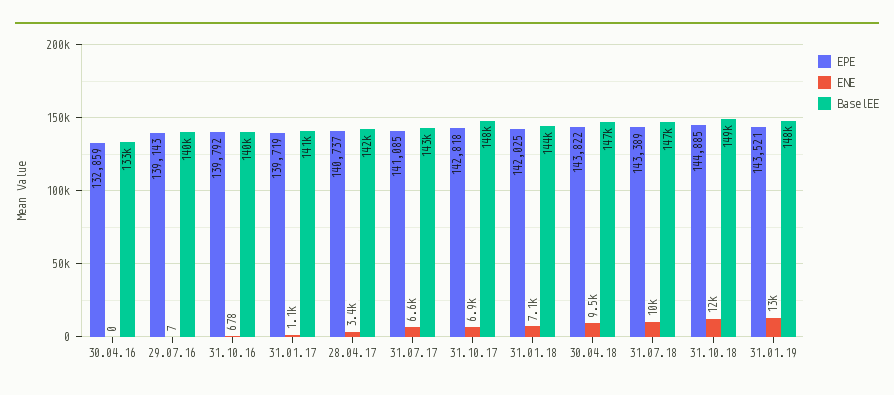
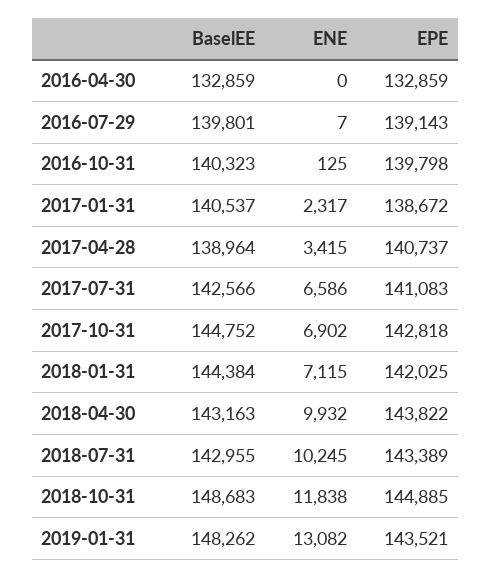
  {
    "EPE": {
      "30.04.16": 132859,
      "29.07.16": 139143,
-     "31.10.16": 139792,
+     "31.10.16": 139798,
-     "31.01.17": 139719,
+     "31.01.17": 138672,
      "28.04.17": 140737,
-     "31.07.17": 141085,
+     "31.07.17": 141083,
      "31.10.17": 142818,
      "31.01.18": 142025,
      "30.04.18": 143822,
      "31.07.18": 143389,
      "31.10.18": 144885,
      "31.01.19": 143521
    },
    "ENE": {
      "30.04.16": 0,
      "29.07.16": 7,
-     "31.10.16": 678,
+     "31.10.16": 125,
-     "31.01.17": 1100,
+     "31.01.17": 2317,
      "28.04.17": 3415,
      "31.07.17": 6586,
      "31.10.17": 6902,
      "31.01.18": 7115,
-     "30.04.18": 9500,
+     "30.04.18": 9932,
      "31.07.18": 10245,
      "31.10.18": 11838,
      "31.01.19": 13082
    },
    "BaselEE": {
      "30.04.16": 132859,
      "29.07.16": 139801,
      "31.10.16": 140323,
      "31.01.17": 140537,
-     "28.04.17": 142000,
+     "28.04.17": 138964,
      "31.07.17": 142566,
-     "31.10.17": 148000,
+     "31.10.17": 144752,
      "31.01.18": 144384,
-     "30.04.18": 147000,
+     "30.04.18": 143163,
-     "31.07.18": 147000,
+     "31.07.18": 142955,
      "31.10.18": 148683,
      "31.01.19": 148262
    }
  }

